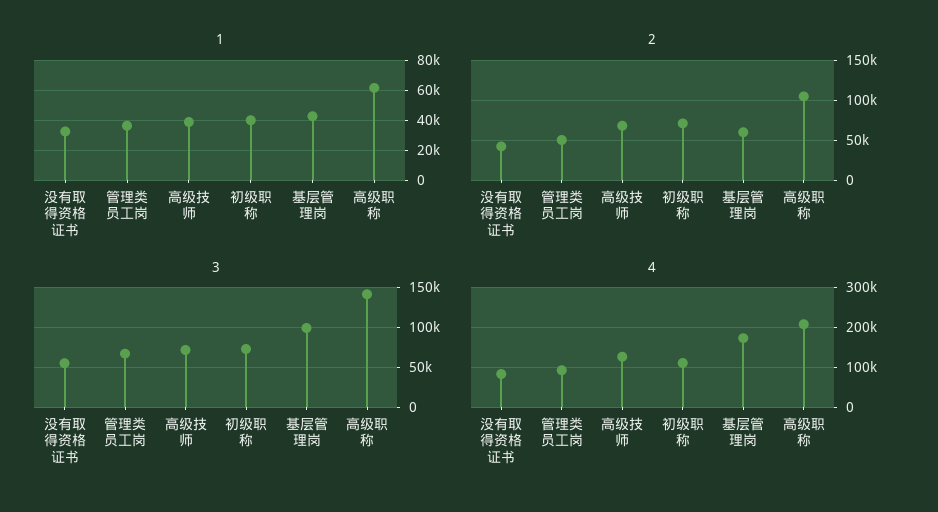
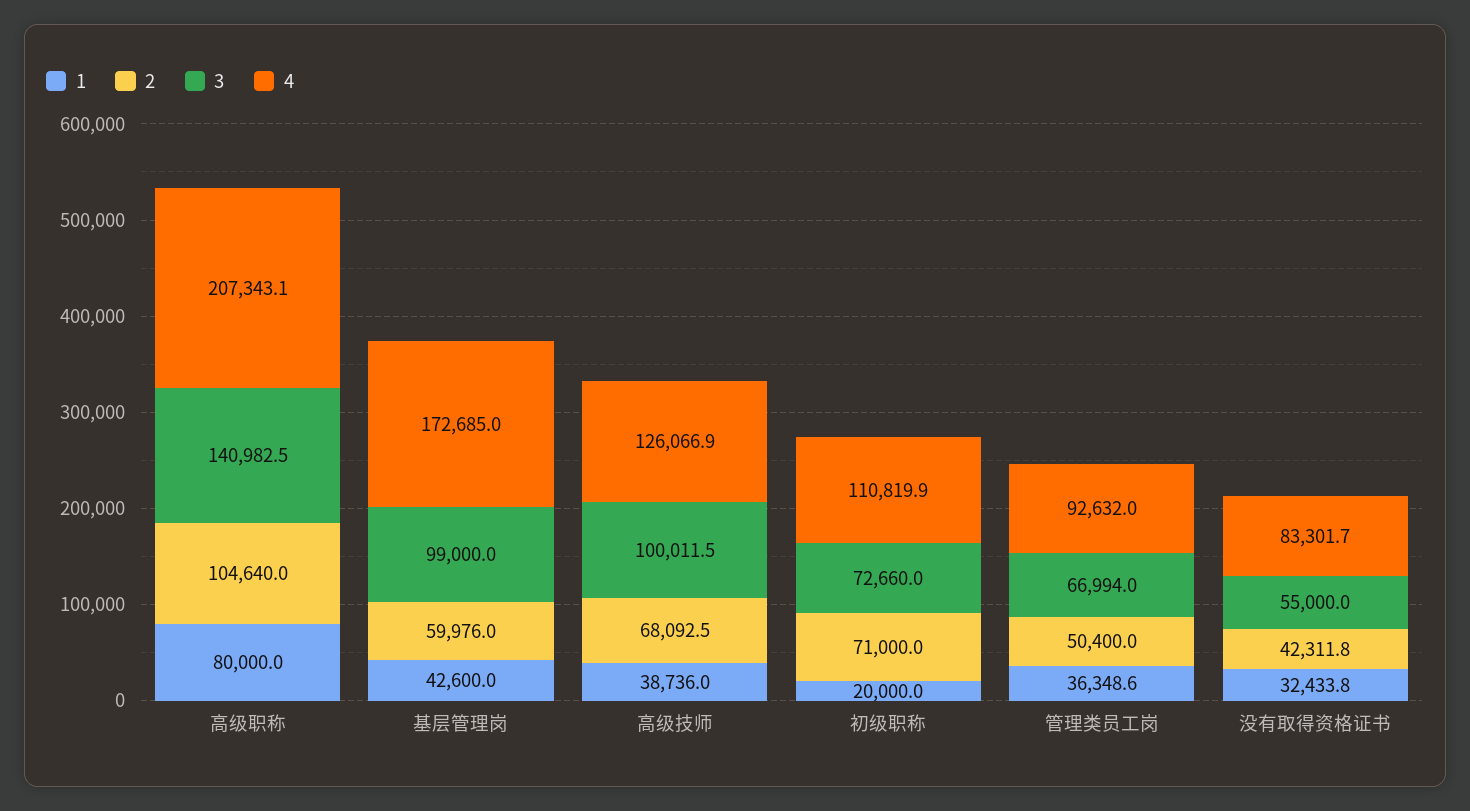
  {
    "1": {
      "没有取得资格证书": 32433.8,
      "管理类员工岗": 36348.6,
      "高级技师": 38736,
-     "初级职称": 40000,
+     "初级职称": 20000,
      "基层管理岗": 42600,
-     "高级职称": 60000
+     "高级职称": 80000
    },
    "2": {
      "没有取得资格证书": 42311.8,
      "管理类员工岗": 50400,
      "高级技师": 68092.5,
      "初级职称": 71000,
      "基层管理岗": 59976,
      "高级职称": 104640
    },
    "3": {
      "没有取得资格证书": 55000,
      "管理类员工岗": 66994,
-     "高级技师": 70000,
+     "高级技师": 100011.5,
      "初级职称": 72660,
      "基层管理岗": 99000,
      "高级职称": 140982.5
    },
    "4": {
      "没有取得资格证书": 83301.7,
      "管理类员工岗": 92632,
      "高级技师": 126066.9,
      "初级职称": 110819.9,
      "基层管理岗": 172685,
      "高级职称": 207343.1
    }
  }

